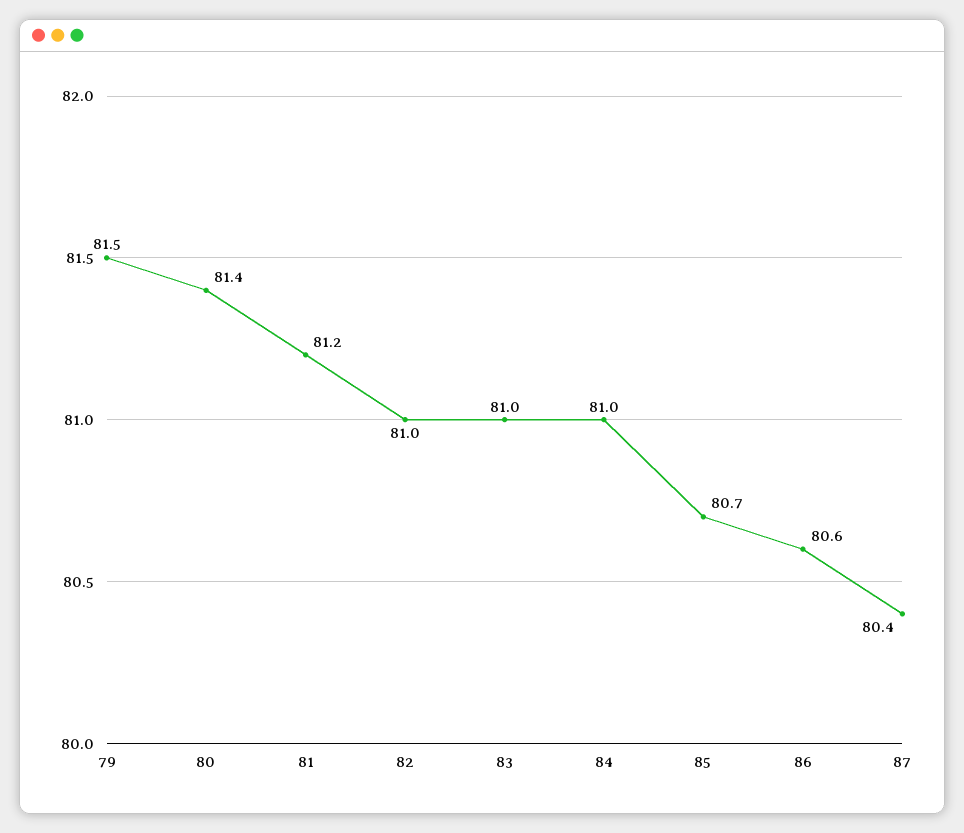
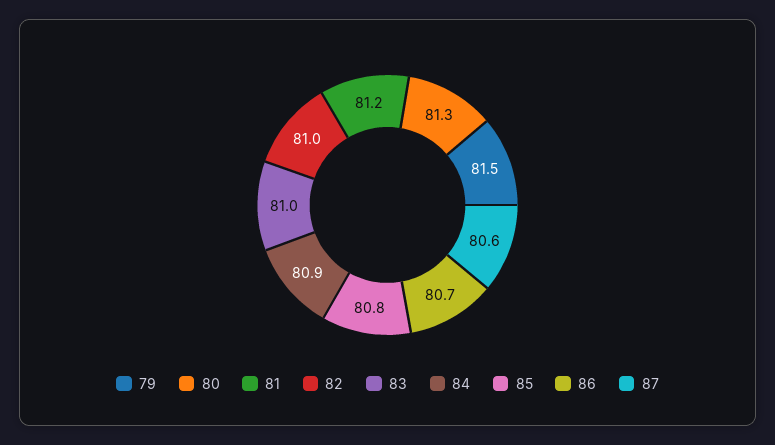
  {
    "79": 81.5,
-   "80": 81.4,
+   "80": 81.3,
    "81": 81.2,
    "82": 81,
    "83": 81,
-   "84": 81,
+   "84": 80.9,
-   "85": 80.7,
+   "85": 80.8,
-   "86": 80.6,
+   "86": 80.7,
-   "87": 80.4
+   "87": 80.6
  }

